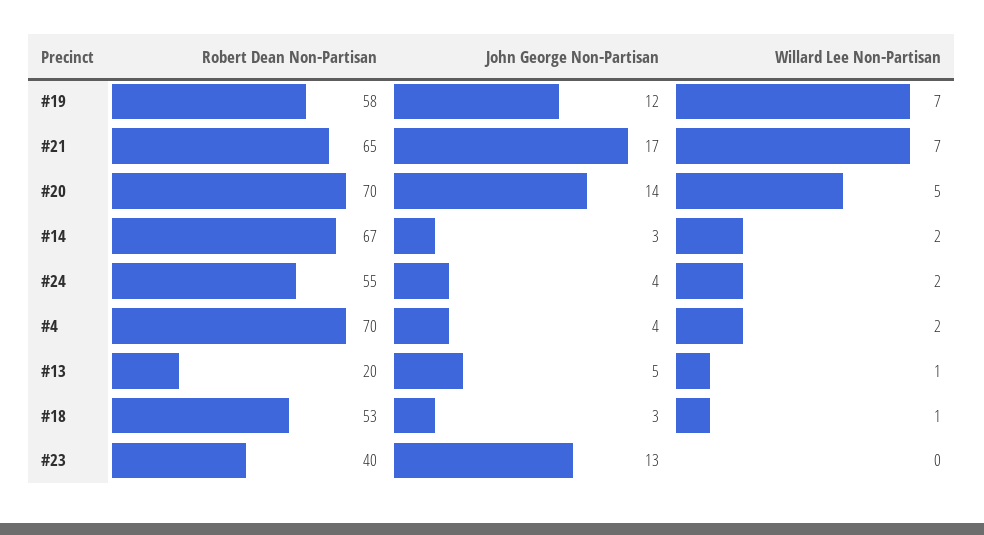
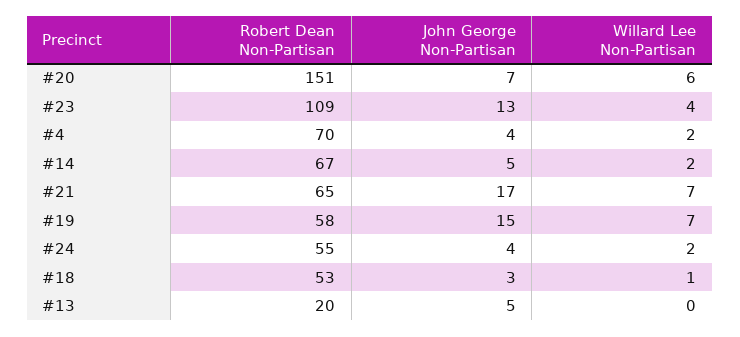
  {
    "Robert Dean Non-Partisan": {
      "#19": 58,
      "#21": 65,
-     "#20": 70,
+     "#20": 151,
      "#14": 67,
      "#24": 55,
      "#4": 70,
      "#13": 20,
      "#18": 53,
-     "#23": 40
+     "#23": 109
    },
    "John George Non-Partisan": {
-     "#19": 12,
+     "#19": 15,
      "#21": 17,
-     "#20": 14,
+     "#20": 7,
-     "#14": 3,
+     "#14": 5,
      "#24": 4,
      "#4": 4,
      "#13": 5,
      "#18": 3,
      "#23": 13
    },
    "Willard Lee Non-Partisan": {
      "#19": 7,
      "#21": 7,
-     "#20": 5,
+     "#20": 6,
      "#14": 2,
      "#24": 2,
      "#4": 2,
-     "#13": 1,
+     "#13": 0,
      "#18": 1,
-     "#23": 0
+     "#23": 4
    }
  }

